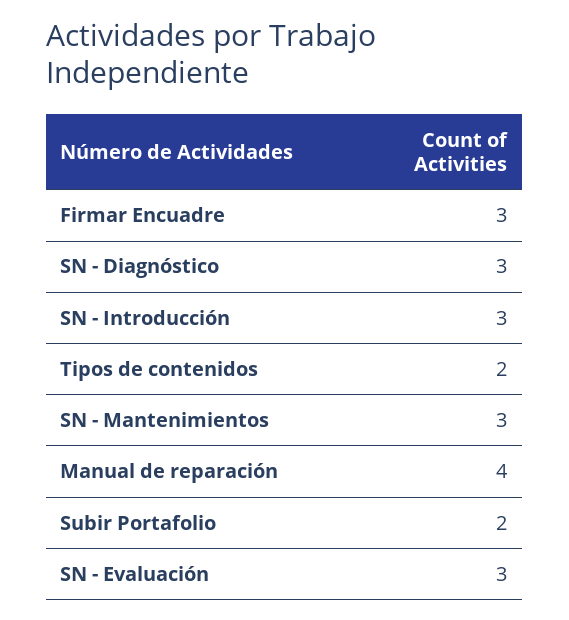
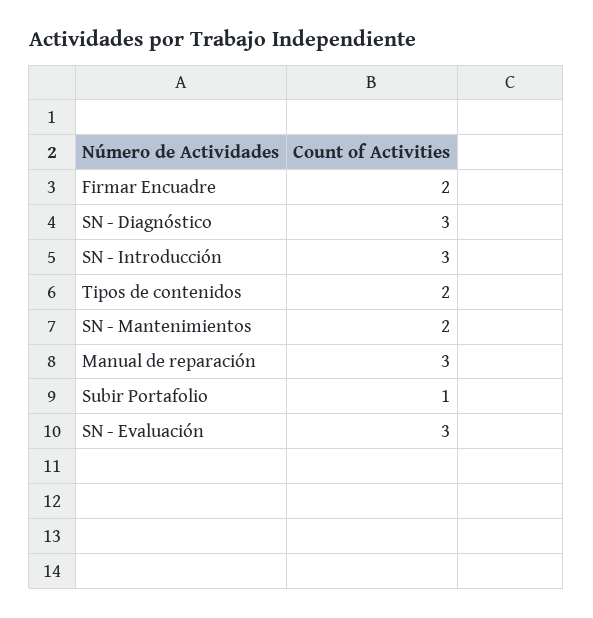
  {
-   "Firmar Encuadre": 3,
+   "Firmar Encuadre": 2,
    "SN - Diagnóstico": 3,
    "SN - Introducción": 3,
    "Tipos de contenidos": 2,
-   "SN - Mantenimientos": 3,
+   "SN - Mantenimientos": 2,
-   "Manual de reparación": 4,
+   "Manual de reparación": 3,
-   "Subir Portafolio": 2,
+   "Subir Portafolio": 1,
    "SN - Evaluación": 3
  }

